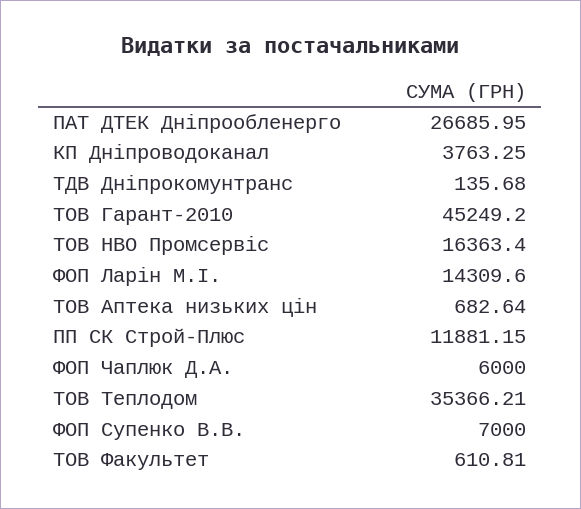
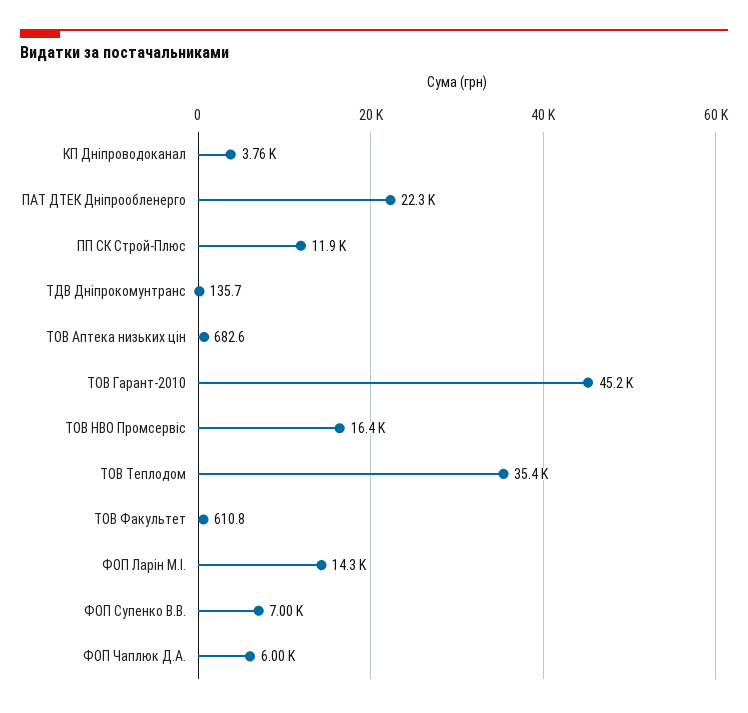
  {
-   "ПАТ ДТЕК Дніпрообленерго": 26685.95,
+   "ПАТ ДТЕК Дніпрообленерго": 22300,
    "КП Дніпроводоканал": 3763.25,
    "ТДВ Дніпрокомунтранс": 135.68,
    "ТОВ Гарант-2010": 45249.2,
    "ТОВ НВО Промсервіс": 16363.4,
    "ФОП Ларін М.І.": 14309.6,
    "ТОВ Аптека низьких цін": 682.64,
    "ПП СК Строй-Плюс": 11881.15,
    "ФОП Чаплюк Д.А.": 6000,
    "ТОВ Теплодом": 35366.21,
    "ФОП Супенко В.В.": 7000,
    "ТОВ Факультет": 610.81
  }

